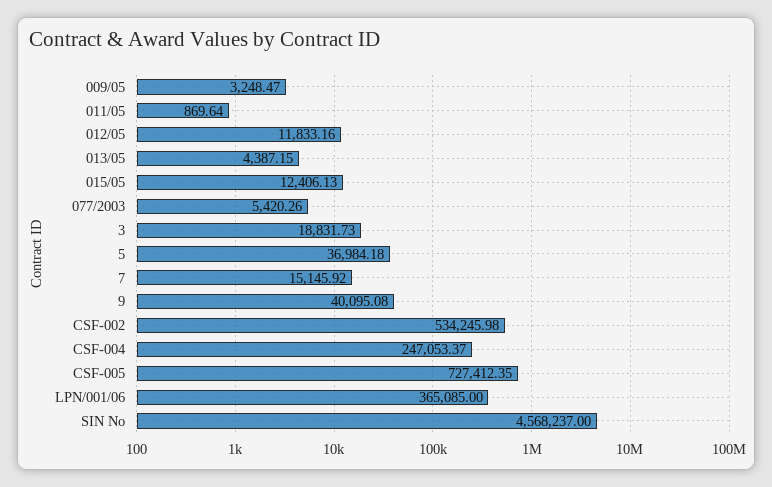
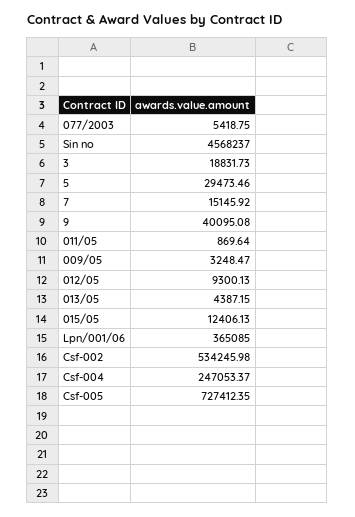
  {
    "009/05": 3248.47,
    "011/05": 869.64,
-   "012/05": 11833.16,
+   "012/05": 9300.13,
    "013/05": 4387.15,
    "015/05": 12406.13,
-   "077/2003": 5420.26,
+   "077/2003": 5418.75,
    "3": 18831.73,
-   "5": 36984.18,
+   "5": 29473.46,
    "7": 15145.92,
    "9": 40095.08,
    "CSF-002": 534245.98,
    "CSF-004": 247053.37,
    "CSF-005": 727412.35,
    "LPN/001/06": 365085,
    "SIN No": 4568237
  }

